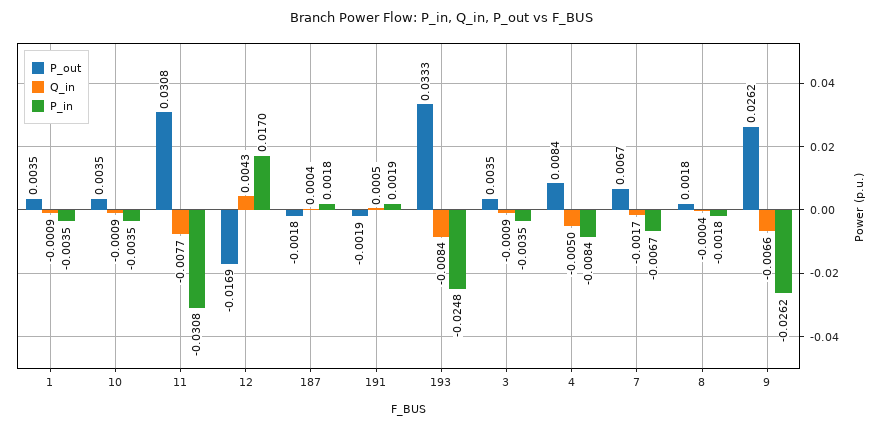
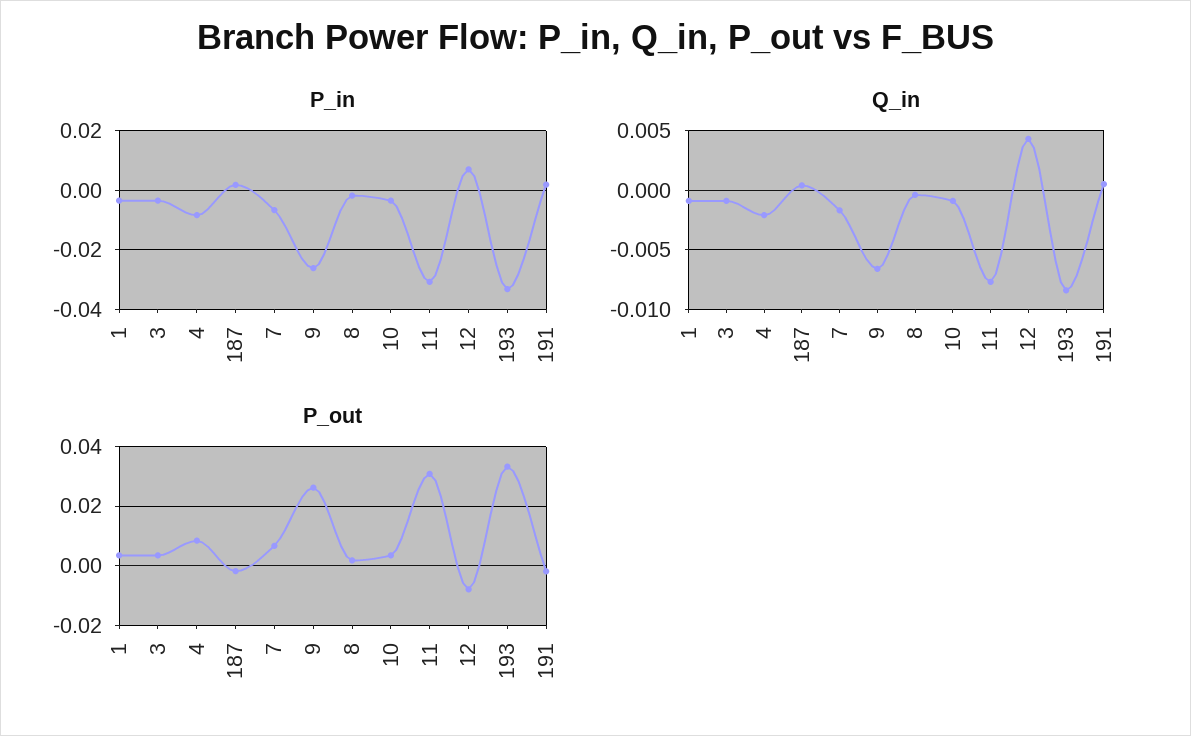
  {
    "P_out": {
      "1": 0.0035,
      "10": 0.0035,
      "11": 0.0308,
-     "12": -0.0169,
+     "12": -0.0075,
      "187": -0.0018,
      "191": -0.0019,
      "193": 0.0333,
      "3": 0.0035,
      "4": 0.0084,
      "7": 0.0067,
      "8": 0.0018,
      "9": 0.0262
    },
    "Q_in": {
      "1": -0.0009,
      "10": -0.0009,
      "11": -0.0077,
      "12": 0.0043,
      "187": 0.0004,
      "191": 0.0005,
      "193": -0.0084,
      "3": -0.0009,
-     "4": -0.005,
+     "4": -0.002,
      "7": -0.0017,
      "8": -0.0004,
      "9": -0.0066
    },
    "P_in": {
      "1": -0.0035,
      "10": -0.0035,
      "11": -0.0308,
-     "12": 0.017,
+     "12": 0.0075,
      "187": 0.0018,
      "191": 0.0019,
-     "193": -0.0248,
+     "193": -0.0325,
      "3": -0.0035,
      "4": -0.0084,
      "7": -0.0067,
      "8": -0.0018,
      "9": -0.0262
    }
  }

